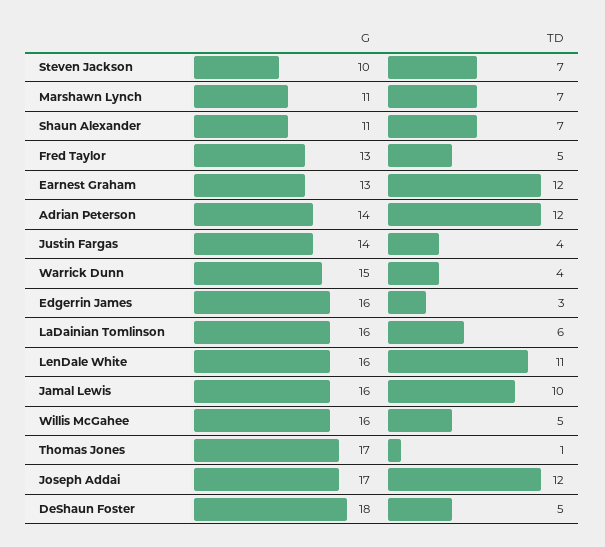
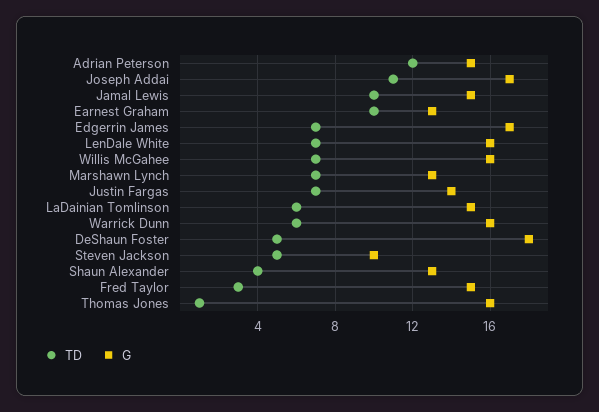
  {
    "G": {
      "Steven Jackson": 10,
-     "Marshawn Lynch": 11,
+     "Marshawn Lynch": 13,
-     "Shaun Alexander": 11,
+     "Shaun Alexander": 13,
-     "Fred Taylor": 13,
+     "Fred Taylor": 15,
      "Earnest Graham": 13,
-     "Adrian Peterson": 14,
+     "Adrian Peterson": 15,
      "Justin Fargas": 14,
-     "Warrick Dunn": 15,
+     "Warrick Dunn": 16,
-     "Edgerrin James": 16,
+     "Edgerrin James": 17,
-     "LaDainian Tomlinson": 16,
+     "LaDainian Tomlinson": 15,
      "LenDale White": 16,
-     "Jamal Lewis": 16,
+     "Jamal Lewis": 15,
      "Willis McGahee": 16,
-     "Thomas Jones": 17,
+     "Thomas Jones": 16,
      "Joseph Addai": 17,
      "DeShaun Foster": 18
    },
    "TD": {
-     "Steven Jackson": 7,
+     "Steven Jackson": 5,
      "Marshawn Lynch": 7,
-     "Shaun Alexander": 7,
+     "Shaun Alexander": 4,
-     "Fred Taylor": 5,
+     "Fred Taylor": 3,
-     "Earnest Graham": 12,
+     "Earnest Graham": 10,
      "Adrian Peterson": 12,
-     "Justin Fargas": 4,
+     "Justin Fargas": 7,
-     "Warrick Dunn": 4,
+     "Warrick Dunn": 6,
-     "Edgerrin James": 3,
+     "Edgerrin James": 7,
      "LaDainian Tomlinson": 6,
-     "LenDale White": 11,
+     "LenDale White": 7,
      "Jamal Lewis": 10,
-     "Willis McGahee": 5,
+     "Willis McGahee": 7,
      "Thomas Jones": 1,
-     "Joseph Addai": 12,
+     "Joseph Addai": 11,
      "DeShaun Foster": 5
    }
  }

